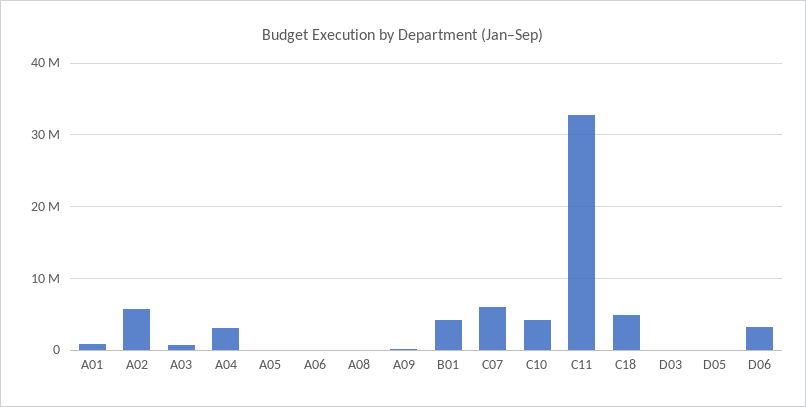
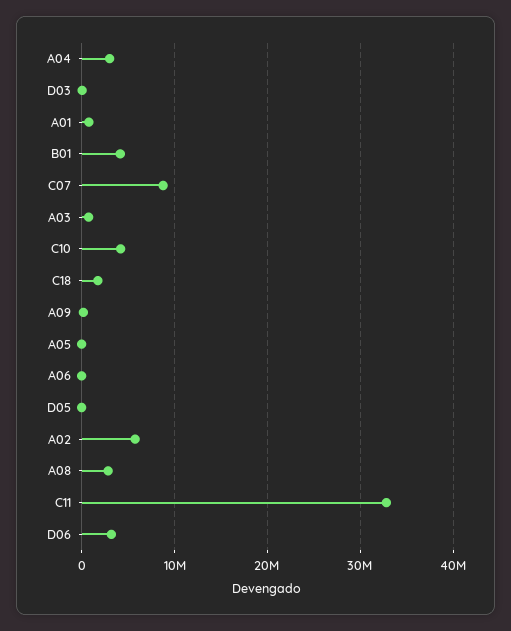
  {
    "A01": 1000000,
    "A02": 6000000,
    "A03": 1000000,
    "A04": 3000000,
    "A05": 0,
    "A06": 0,
-   "A08": 0,
+   "A08": 3000000,
    "A09": 0,
    "B01": 4000000,
-   "C07": 6000000,
+   "C07": 9000000,
    "C10": 4000000,
    "C11": 33000000,
-   "C18": 5000000,
+   "C18": 2000000,
    "D03": 0,
    "D05": 0,
    "D06": 3000000
  }

